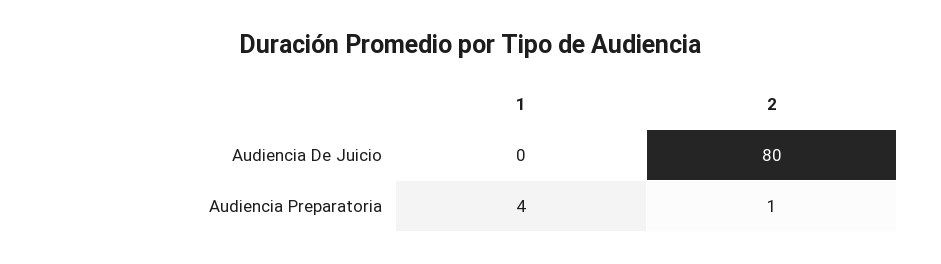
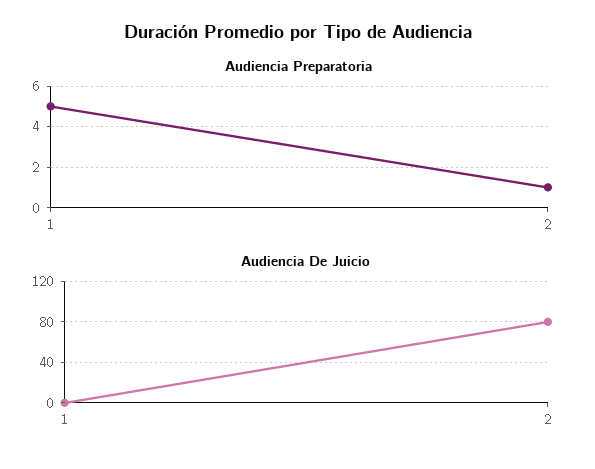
  {
    "Audiencia De Juicio": {
      "1": 0,
      "2": 80
    },
    "Audiencia Preparatoria": {
-     "1": 4,
+     "1": 5,
      "2": 1
    }
  }

